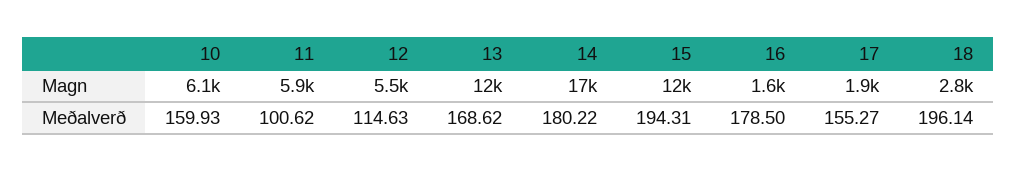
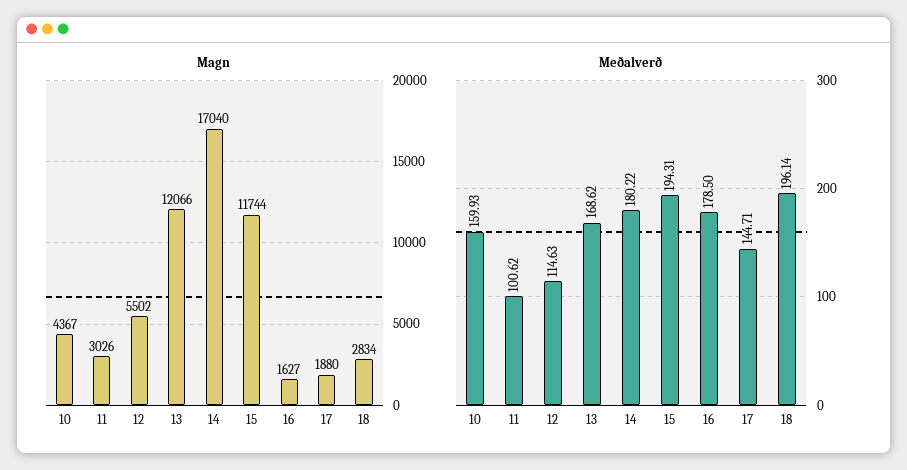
  {
    "Magn": {
-     "10": 6100,
+     "10": 4367,
-     "11": 5900,
+     "11": 3026,
      "12": 5502,
      "13": 12066,
      "14": 17040,
      "15": 11744,
      "16": 1627,
      "17": 1880,
      "18": 2834
    },
    "Meðalverð": {
      "10": 159.93,
      "11": 100.62,
      "12": 114.63,
      "13": 168.62,
      "14": 180.22,
      "15": 194.31,
      "16": 178.5,
-     "17": 155.27,
+     "17": 144.71,
      "18": 196.14
    }
  }

